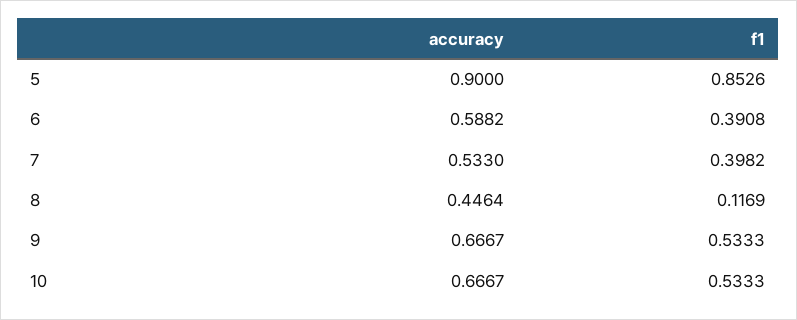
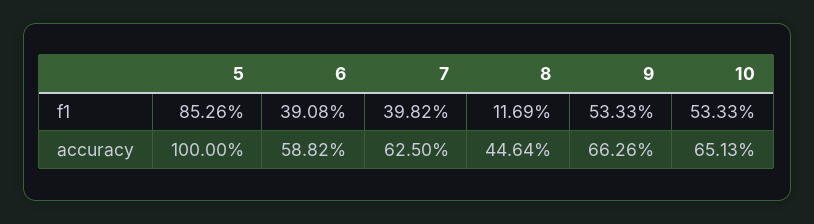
  {
    "accuracy": {
-     "5": 0.9,
+     "5": 1,
      "6": 0.5882,
-     "7": 0.533,
+     "7": 0.625,
      "8": 0.4464,
-     "9": 0.6667,
+     "9": 0.6626,
-     "10": 0.6667
+     "10": 0.6513
    },
    "f1": {
      "5": 0.8526,
      "6": 0.3908,
      "7": 0.3982,
      "8": 0.1169,
      "9": 0.5333,
      "10": 0.5333
    }
  }

